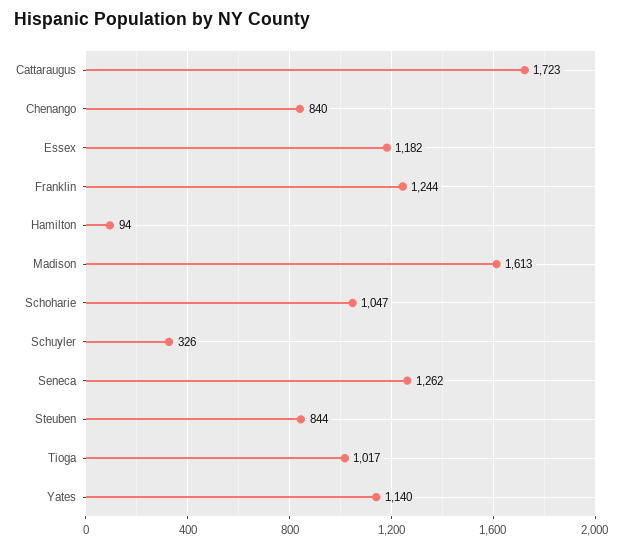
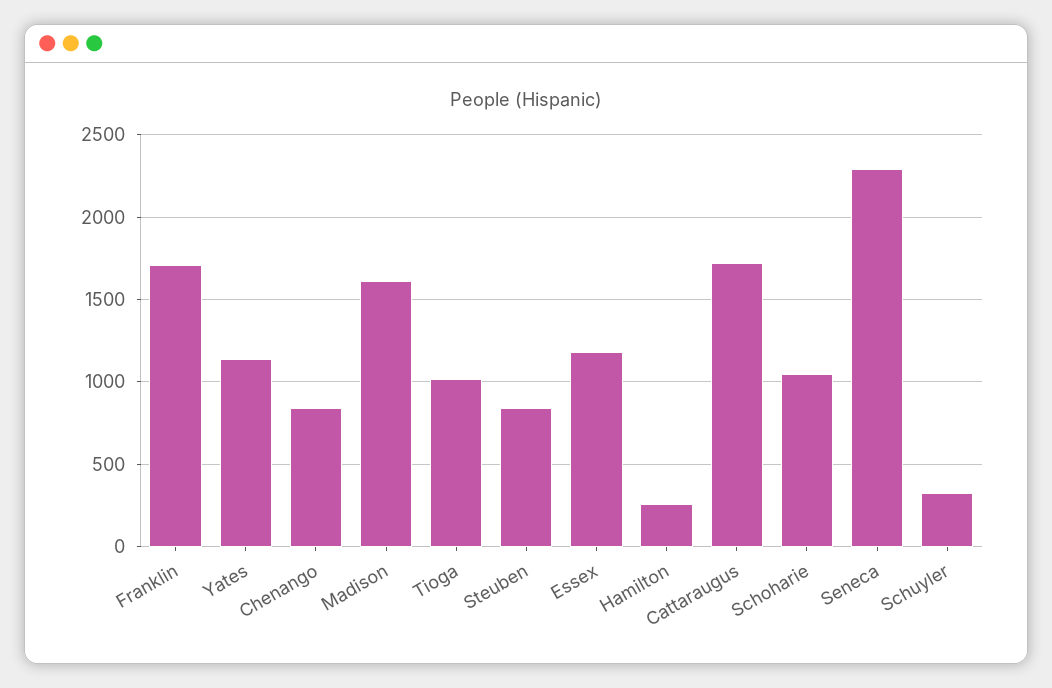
  {
    "Cattaraugus": 1723,
    "Chenango": 840,
    "Essex": 1182,
-   "Franklin": 1244,
+   "Franklin": 1700,
-   "Hamilton": 94,
+   "Hamilton": 250,
    "Madison": 1613,
    "Schoharie": 1047,
    "Schuyler": 326,
-   "Seneca": 1262,
+   "Seneca": 2300,
    "Steuben": 844,
    "Tioga": 1017,
    "Yates": 1140
  }

